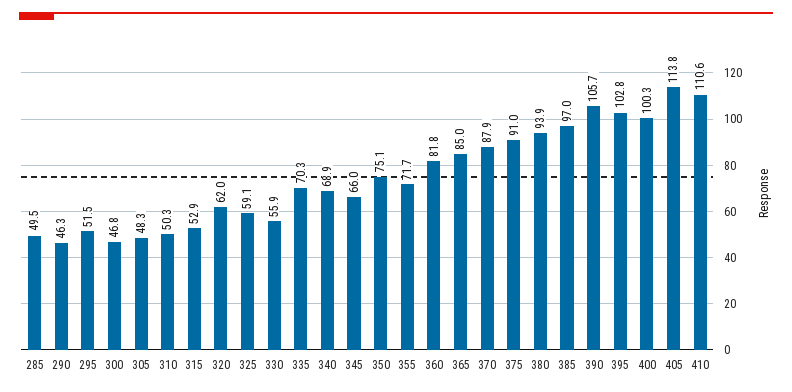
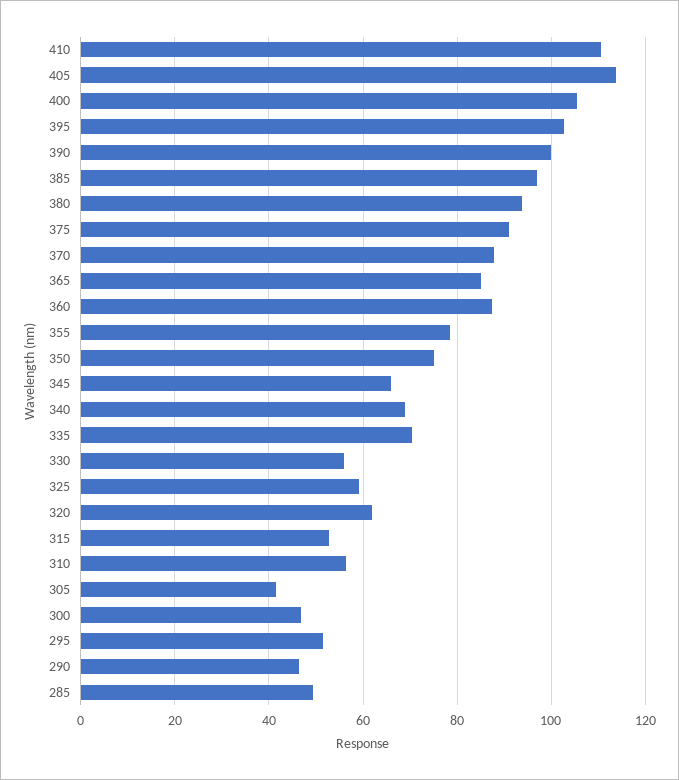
  {
    "285": 49.5,
    "290": 46.3,
    "295": 51.5,
    "300": 46.8,
-   "305": 48.3,
+   "305": 42,
-   "310": 50.3,
+   "310": 56,
    "315": 52.9,
    "320": 62,
    "325": 59.1,
    "330": 55.9,
    "335": 70.3,
    "340": 68.9,
    "345": 66,
    "350": 75.1,
-   "355": 71.7,
+   "355": 78,
-   "360": 81.8,
+   "360": 88,
    "365": 85,
    "370": 87.9,
    "375": 91,
    "380": 93.9,
    "385": 97,
-   "390": 105.7,
+   "390": 100,
    "395": 102.8,
-   "400": 100.3,
+   "400": 106,
    "405": 113.8,
    "410": 110.6
  }

